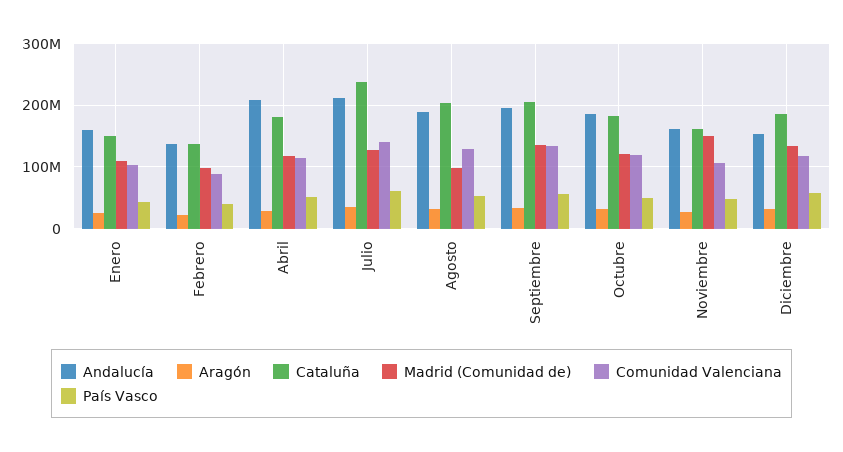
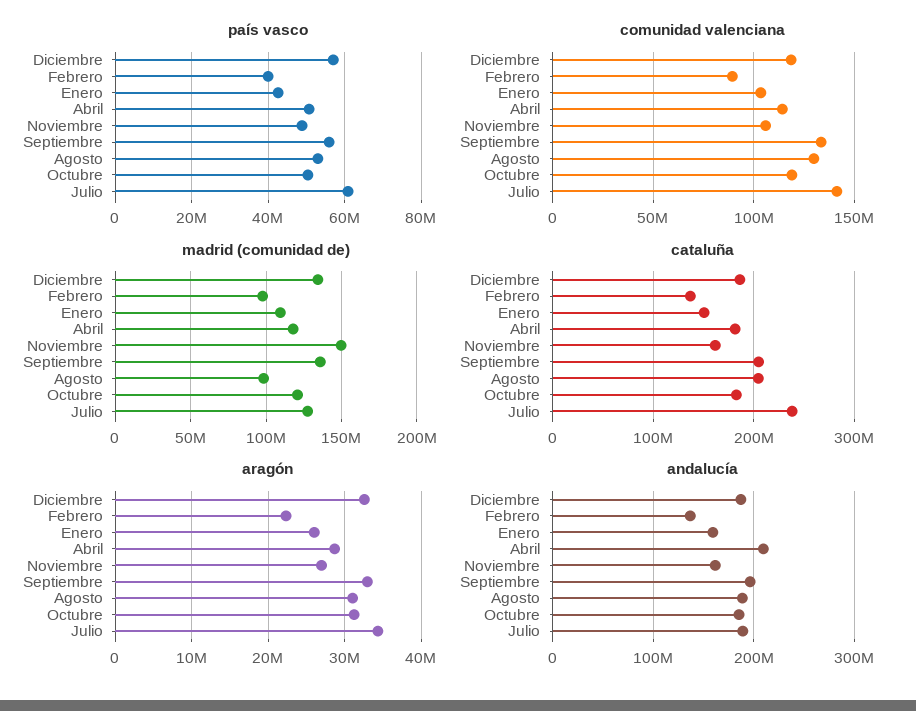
  {
    "Andalucía": {
      "Enero": 160000000,
      "Febrero": 140000000,
      "Abril": 210000000,
-     "Julio": 210000000,
+     "Julio": 190000000,
      "Agosto": 190000000,
      "Septiembre": 200000000,
      "Octubre": 190000000,
      "Noviembre": 160000000,
-     "Diciembre": 150000000
+     "Diciembre": 190000000
    },
    "Aragón": {
      "Enero": 26000000,
      "Febrero": 22000000,
      "Abril": 29000000,
      "Julio": 34000000,
      "Agosto": 31000000,
      "Septiembre": 33000000,
      "Octubre": 31000000,
      "Noviembre": 27000000,
      "Diciembre": 33000000
    },
    "Cataluña": {
      "Enero": 150000000,
      "Febrero": 140000000,
      "Abril": 180000000,
      "Julio": 240000000,
      "Agosto": 200000000,
      "Septiembre": 200000000,
      "Octubre": 180000000,
      "Noviembre": 160000000,
      "Diciembre": 190000000
    },
    "Madrid (Comunidad de)": {
      "Enero": 110000000,
      "Febrero": 100000000,
      "Abril": 120000000,
      "Julio": 130000000,
      "Agosto": 100000000,
      "Septiembre": 135000000,
      "Octubre": 120000000,
      "Noviembre": 150000000,
      "Diciembre": 135000000
    },
    "Comunidad Valenciana": {
      "Enero": 105000000,
      "Febrero": 90000000,
      "Abril": 115000000,
      "Julio": 140000000,
      "Agosto": 130000000,
      "Septiembre": 135000000,
      "Octubre": 120000000,
      "Noviembre": 105000000,
      "Diciembre": 120000000
    },
    "País Vasco": {
      "Enero": 42000000,
      "Febrero": 40000000,
      "Abril": 50000000,
      "Julio": 60000000,
      "Agosto": 52000000,
      "Septiembre": 56000000,
      "Octubre": 50000000,
      "Noviembre": 48000000,
      "Diciembre": 56000000
    }
  }

